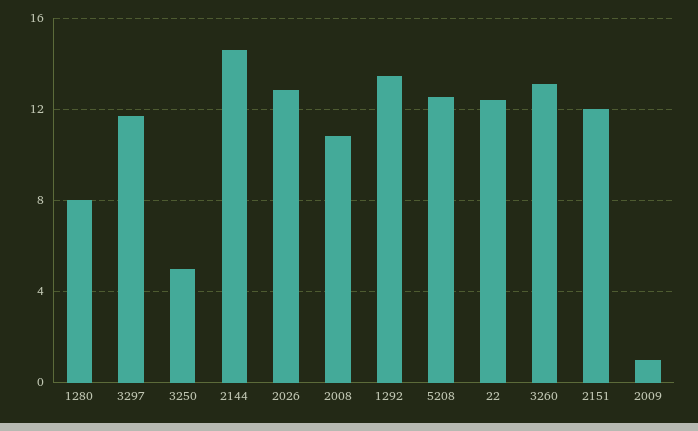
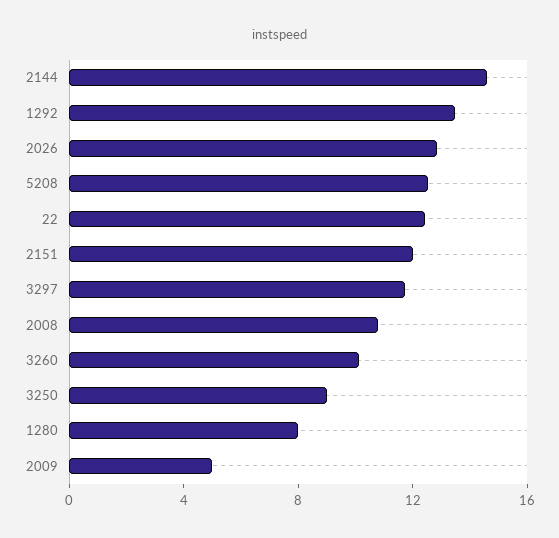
  {
    "1280": 8,
    "3297": 11.5,
-   "3250": 5,
+   "3250": 9,
    "2144": 14.5,
    "2026": 13,
    "2008": 11,
    "1292": 13.5,
    "5208": 12.5,
    "22": 12.5,
-   "3260": 13,
+   "3260": 10,
    "2151": 12,
-   "2009": 1
+   "2009": 5
  }

